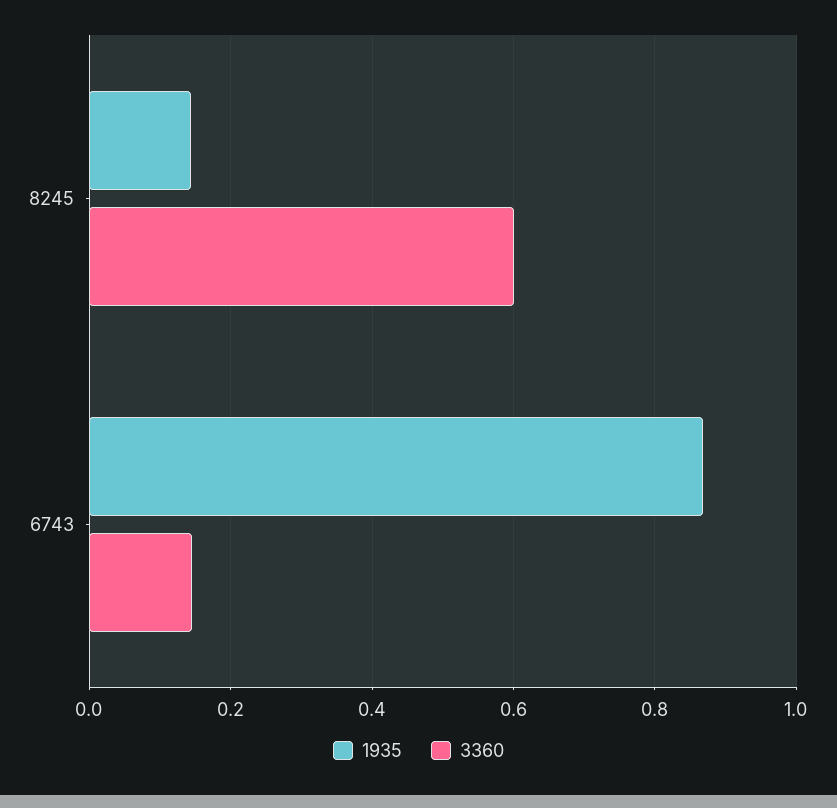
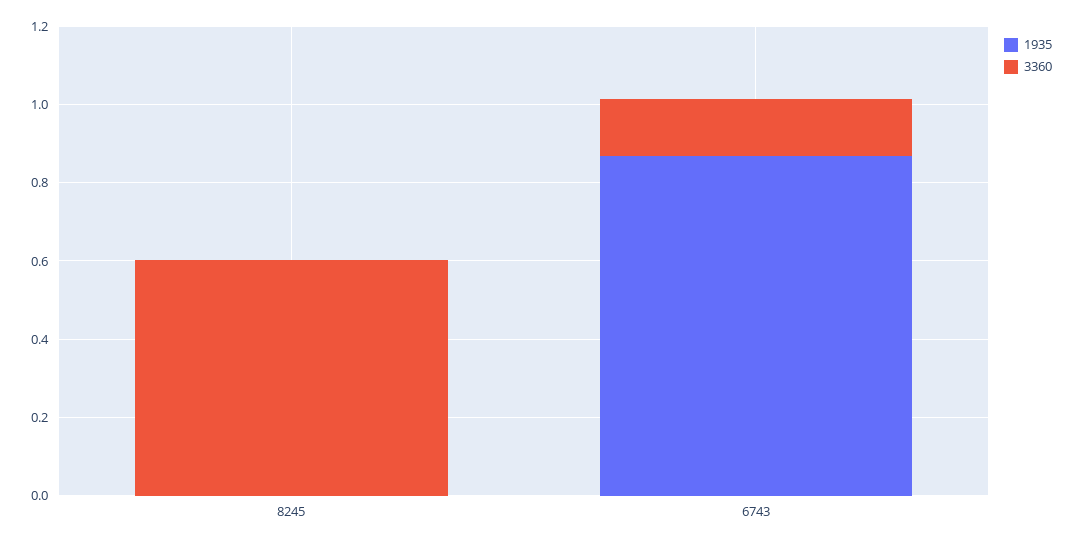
  {
    "1935": {
-     "8245": 0.14,
+     "8245": 0,
      "6743": 0.86
    },
    "3360": {
      "8245": 0.6,
      "6743": 0.14
    }
  }

